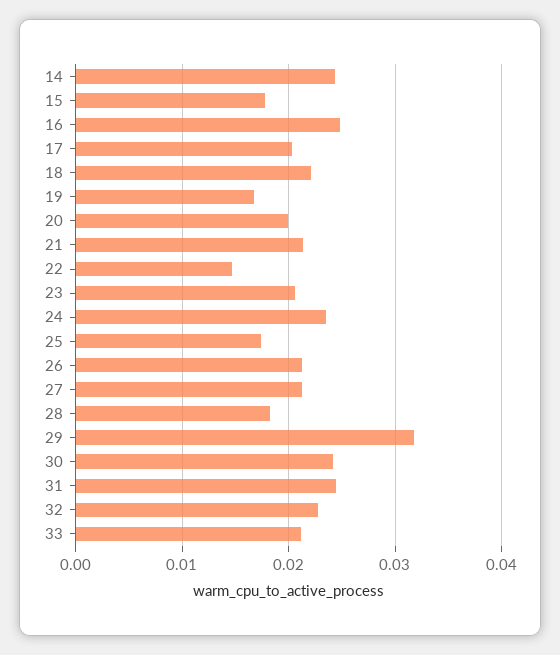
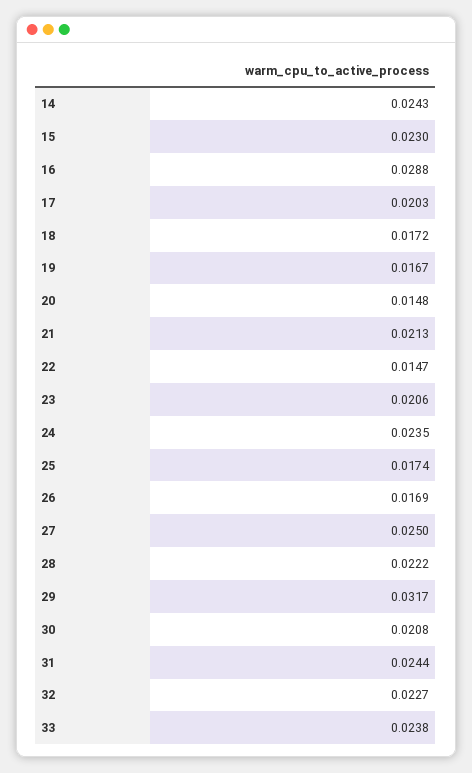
  {
    "14": 0.0243,
-   "15": 0.018,
+   "15": 0.023,
-   "16": 0.025,
+   "16": 0.0288,
    "17": 0.0203,
-   "18": 0.022,
+   "18": 0.0172,
    "19": 0.0167,
-   "20": 0.02,
+   "20": 0.0148,
    "21": 0.0213,
    "22": 0.0147,
    "23": 0.0206,
    "24": 0.0235,
    "25": 0.0174,
-   "26": 0.021,
+   "26": 0.0169,
-   "27": 0.021,
+   "27": 0.025,
-   "28": 0.018,
+   "28": 0.0222,
    "29": 0.0317,
-   "30": 0.024,
+   "30": 0.0208,
    "31": 0.0244,
    "32": 0.0227,
-   "33": 0.021
+   "33": 0.0238
  }

